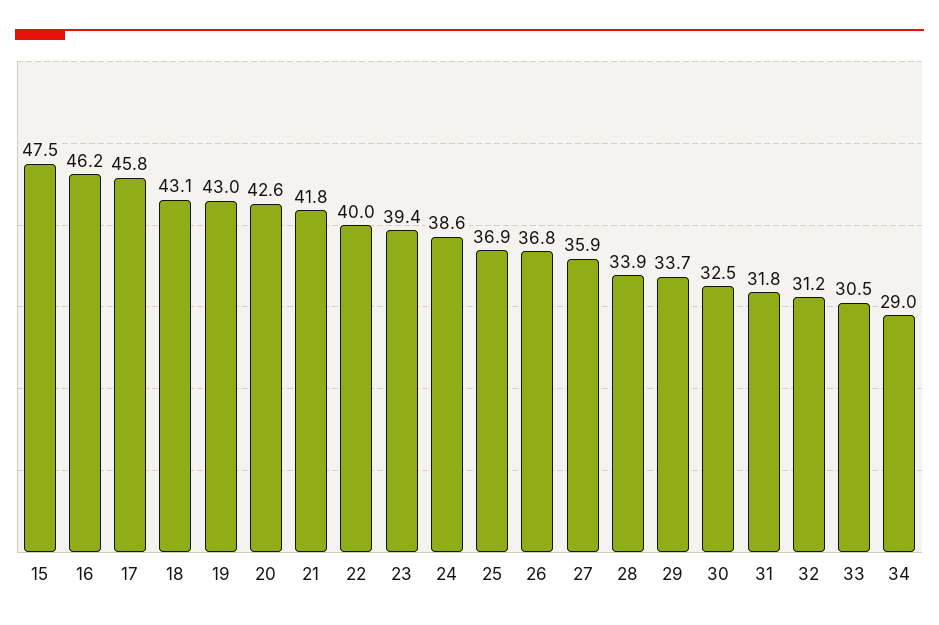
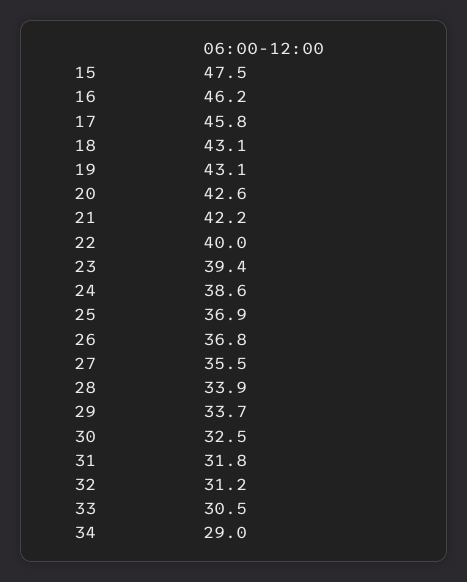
  {
    "15": 47.5,
    "16": 46.2,
    "17": 45.8,
    "18": 43.1,
-   "19": 43,
+   "19": 43.1,
    "20": 42.6,
-   "21": 41.8,
+   "21": 42.2,
    "22": 40,
    "23": 39.4,
    "24": 38.6,
    "25": 36.9,
    "26": 36.8,
-   "27": 35.9,
+   "27": 35.5,
    "28": 33.9,
    "29": 33.7,
    "30": 32.5,
    "31": 31.8,
    "32": 31.2,
    "33": 30.5,
    "34": 29
  }

